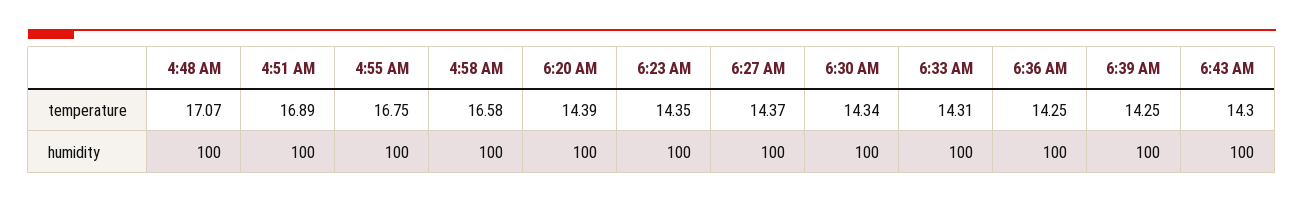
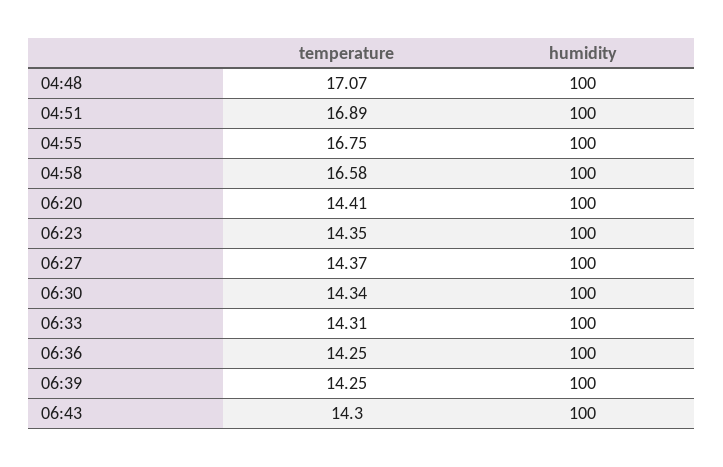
  {
    "4:48 AM": {
      "temperature": 17.07,
      "humidity": 100
    },
    "4:51 AM": {
      "temperature": 16.89,
      "humidity": 100
    },
    "4:55 AM": {
      "temperature": 16.75,
      "humidity": 100
    },
    "4:58 AM": {
      "temperature": 16.58,
      "humidity": 100
    },
    "6:20 AM": {
-     "temperature": 14.39,
+     "temperature": 14.41,
      "humidity": 100
    },
    "6:23 AM": {
      "temperature": 14.35,
      "humidity": 100
    },
    "6:27 AM": {
      "temperature": 14.37,
      "humidity": 100
    },
    "6:30 AM": {
      "temperature": 14.34,
      "humidity": 100
    },
    "6:33 AM": {
      "temperature": 14.31,
      "humidity": 100
    },
    "6:36 AM": {
      "temperature": 14.25,
      "humidity": 100
    },
    "6:39 AM": {
      "temperature": 14.25,
      "humidity": 100
    },
    "6:43 AM": {
      "temperature": 14.3,
      "humidity": 100
    }
  }

